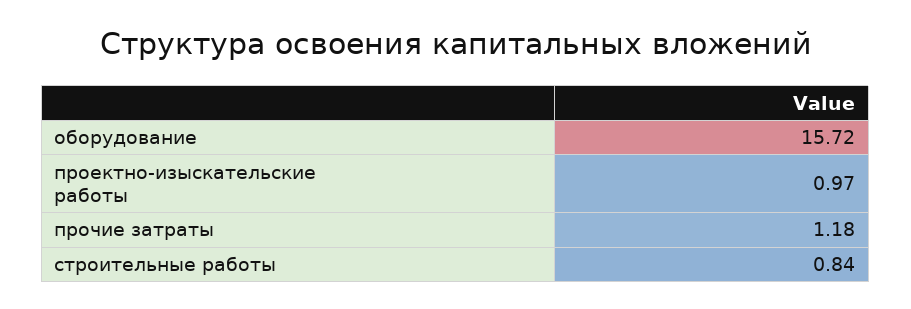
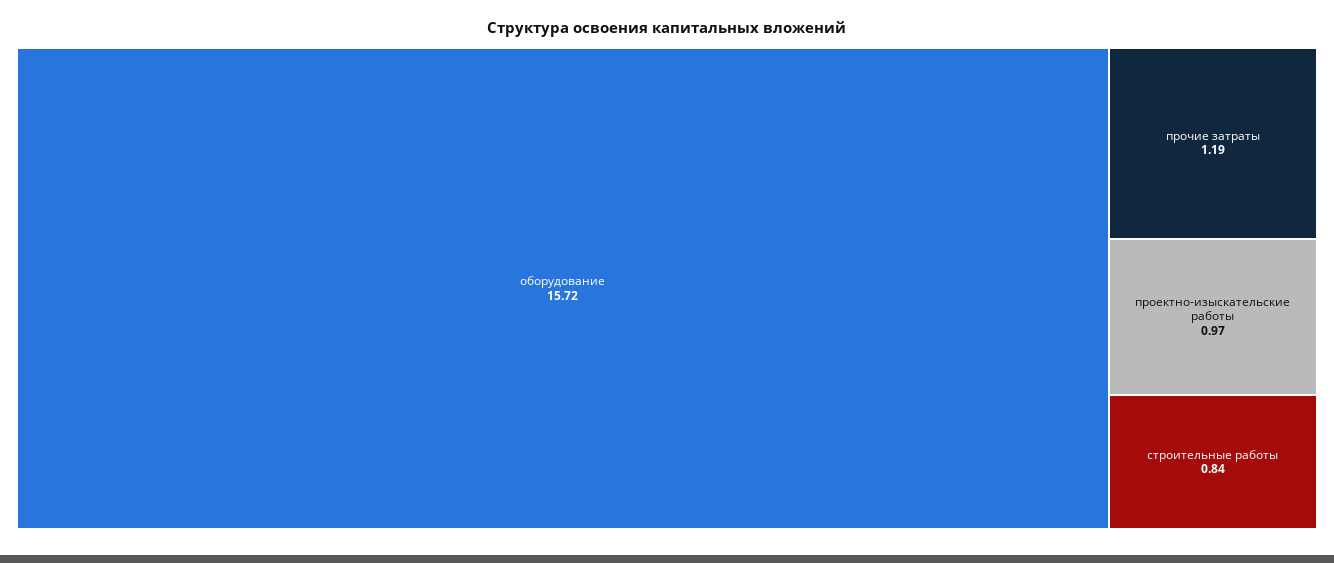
  {
    "оборудование": 15.72,
    "проектно-изыскательские работы": 0.97,
-   "прочие затраты": 1.18,
+   "прочие затраты": 1.19,
    "строительные работы": 0.84
  }

